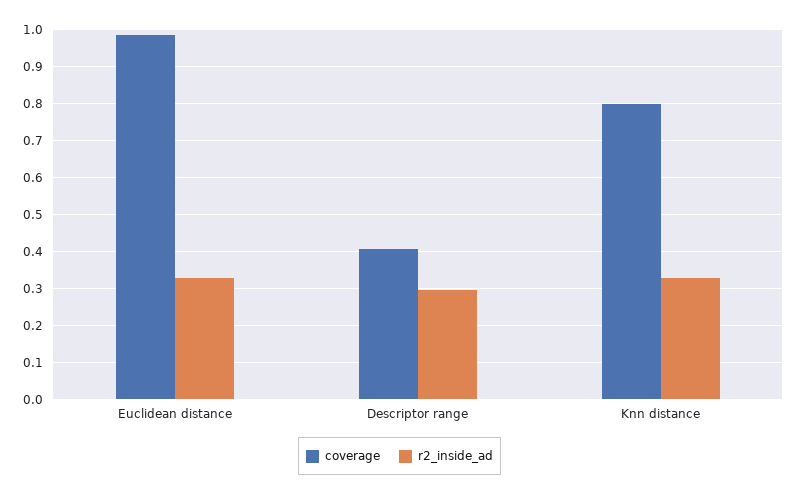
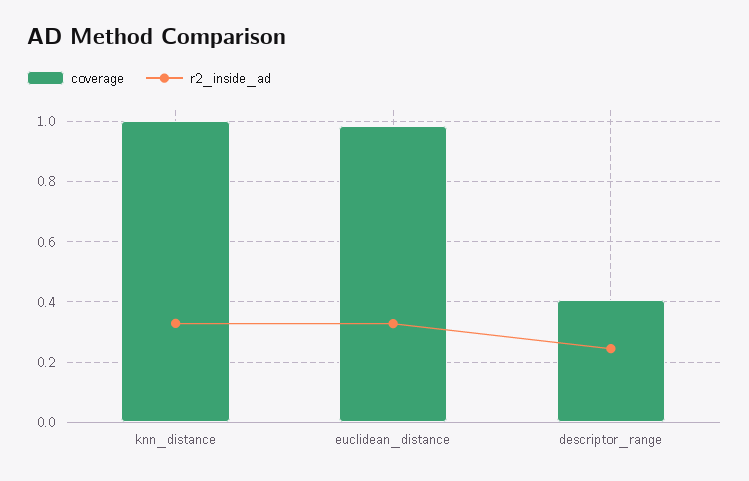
  {
    "coverage": {
      "Euclidean distance": 0.98,
      "Descriptor range": 0.4,
-     "Knn distance": 0.8
+     "Knn distance": 1
    },
    "r2_inside_ad": {
      "Euclidean distance": 0.32,
-     "Descriptor range": 0.3,
+     "Descriptor range": 0.24,
      "Knn distance": 0.32
    }
  }

